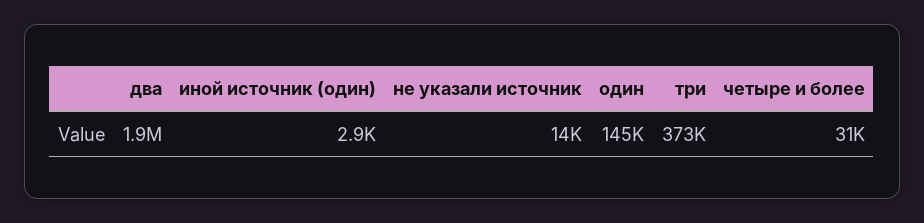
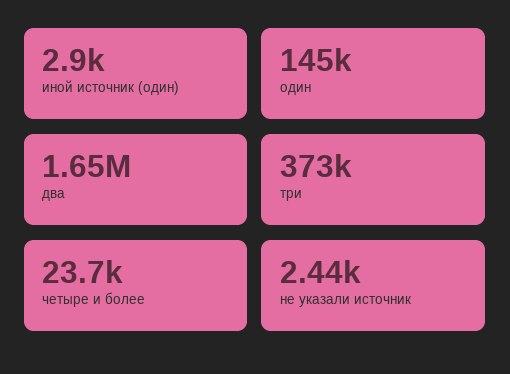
  {
-   "два": 1900000,
+   "два": 1650000,
    "иной источник (один)": 2900,
-   "не указали источник": 14000,
+   "не указали источник": 2440,
    "один": 145000,
    "три": 373000,
-   "четыре и более": 31000
+   "четыре и более": 23700
  }

